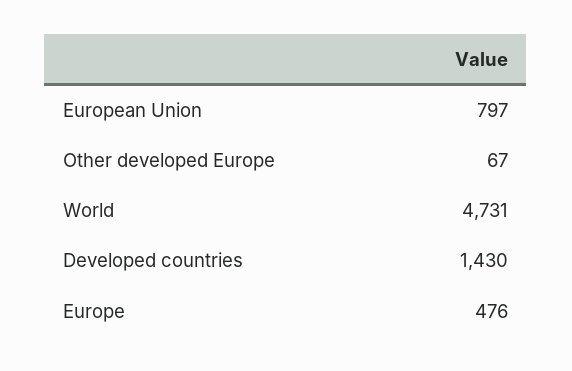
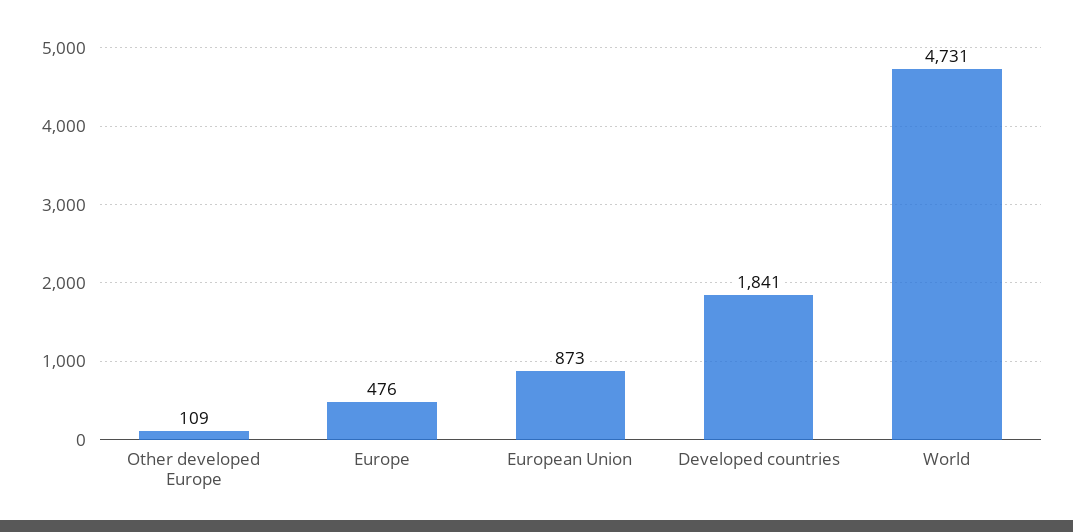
  {
-   "European Union": 797,
+   "European Union": 873,
-   "Other developed Europe": 67,
+   "Other developed Europe": 109,
    "World": 4731,
-   "Developed countries": 1430,
+   "Developed countries": 1841,
    "Europe": 476
  }

